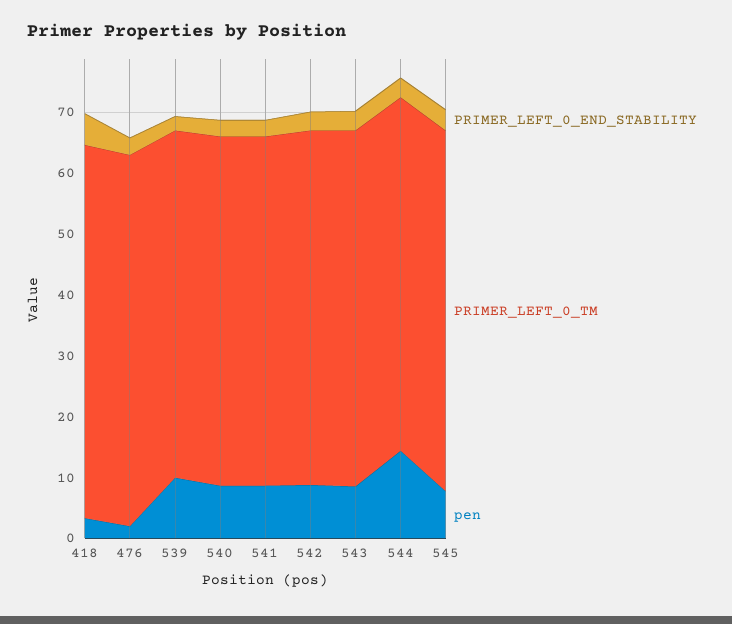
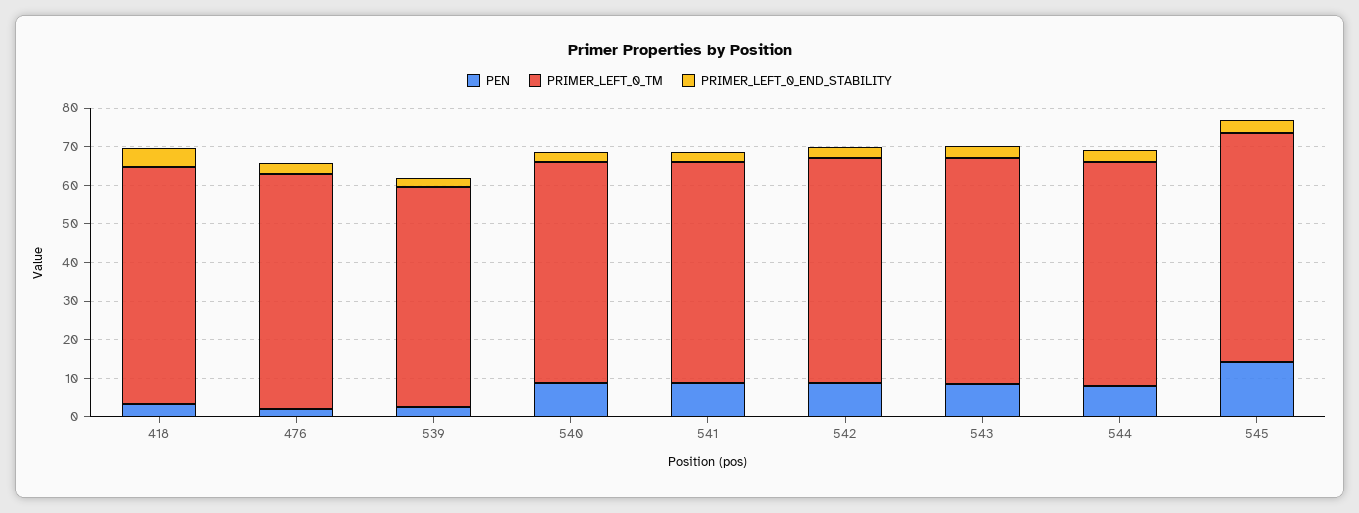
  {
    "PRIMER_LEFT_0_END_STABILITY": {
      "418": 6,
      "476": 2,
      "539": 2,
      "540": 2,
      "541": 2,
      "542": 4,
      "543": 4,
      "544": 4,
      "545": 4
    },
    "PRIMER_LEFT_0_TM": {
      "418": 62,
      "476": 60,
      "539": 58,
      "540": 58,
      "541": 58,
      "542": 58,
      "543": 58,
      "544": 58,
      "545": 60
    },
    "pen": {
      "418": 4,
      "476": 2,
-     "539": 10,
+     "539": 2.5,
      "540": 8,
      "541": 8,
      "542": 8,
      "543": 8,
-     "544": 14,
+     "544": 7.5,
-     "545": 8
+     "545": 15
    }
  }

